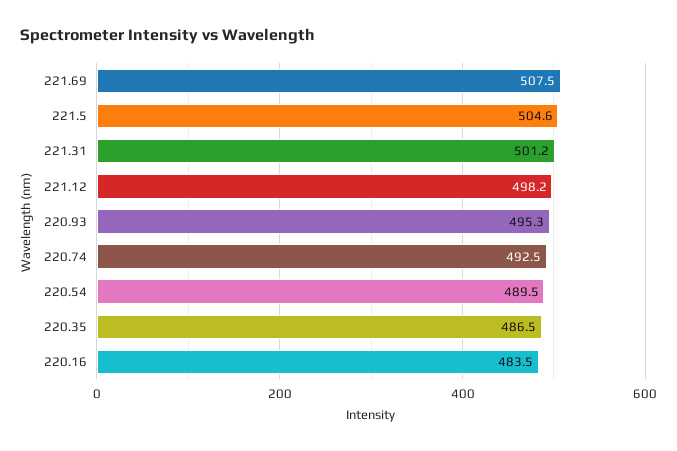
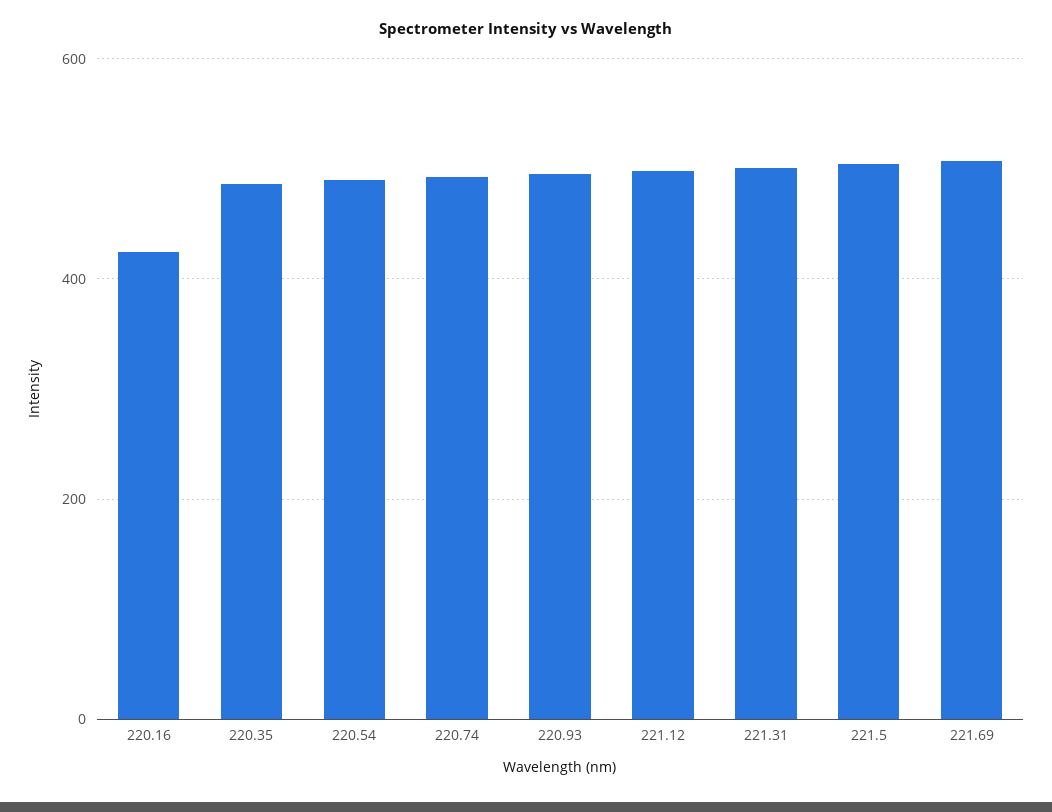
  {
    "221.69": 507.5,
    "221.5": 504.6,
    "221.31": 501.2,
    "221.12": 498.2,
    "220.93": 495.3,
    "220.74": 492.5,
    "220.54": 489.5,
    "220.35": 486.5,
-   "220.16": 483.5
+   "220.16": 420
  }

